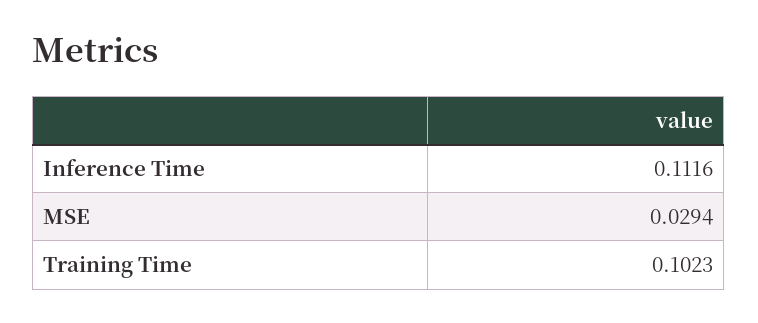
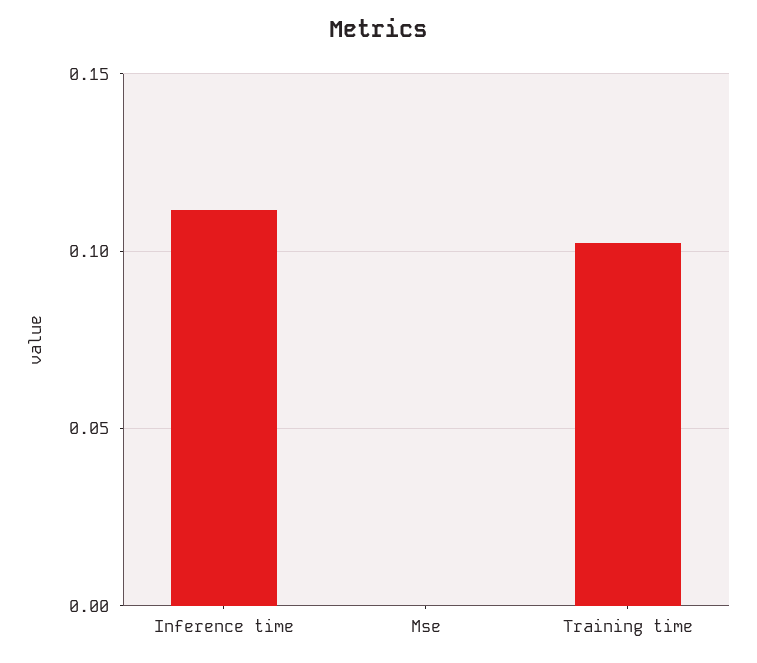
  {
    "Inference Time": 0.1116,
-   "MSE": 0.0294,
+   "MSE": 0,
    "Training Time": 0.1023
  }

